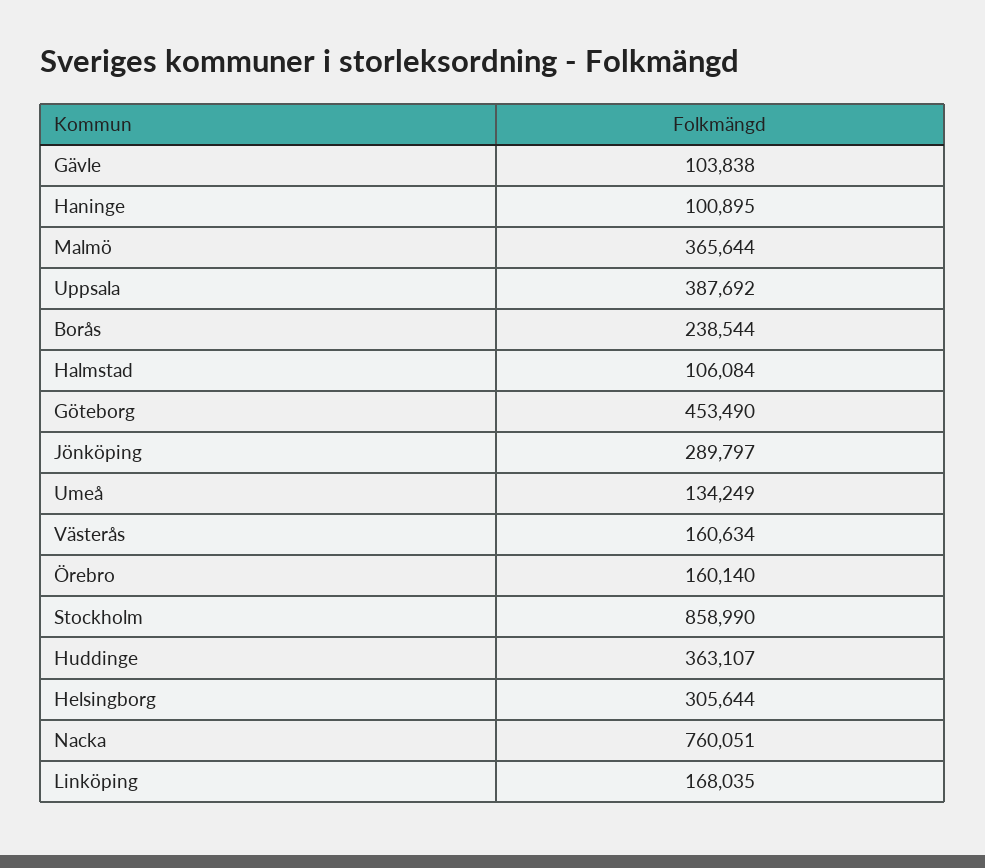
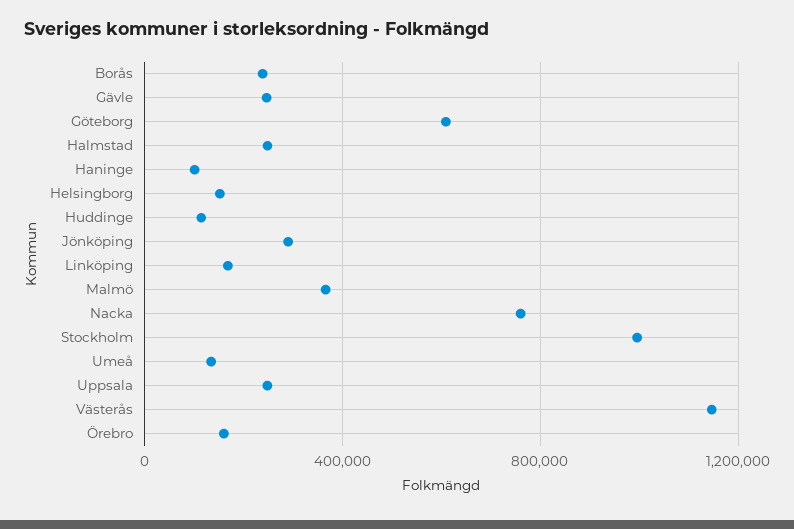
  {
-   "Gävle": 103838,
+   "Gävle": 250000,
    "Haninge": 100895,
    "Malmö": 365644,
-   "Uppsala": 387692,
+   "Uppsala": 250000,
    "Borås": 238544,
-   "Halmstad": 106084,
+   "Halmstad": 250000,
-   "Göteborg": 453490,
+   "Göteborg": 600000,
    "Jönköping": 289797,
    "Umeå": 134249,
-   "Västerås": 160634,
+   "Västerås": 1150000,
    "Örebro": 160140,
-   "Stockholm": 858990,
+   "Stockholm": 1000000,
-   "Huddinge": 363107,
+   "Huddinge": 100000,
-   "Helsingborg": 305644,
+   "Helsingborg": 150000,
    "Nacka": 760051,
    "Linköping": 168035
  }

